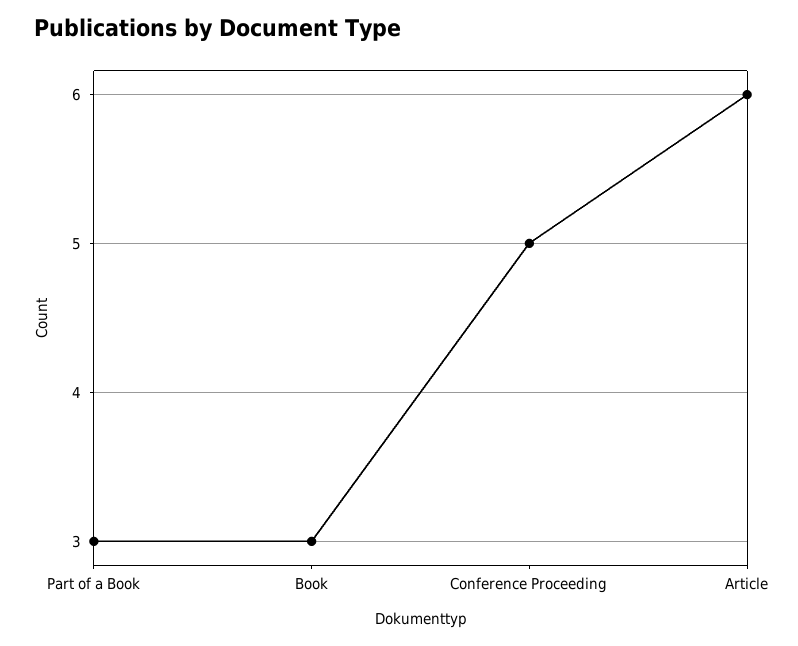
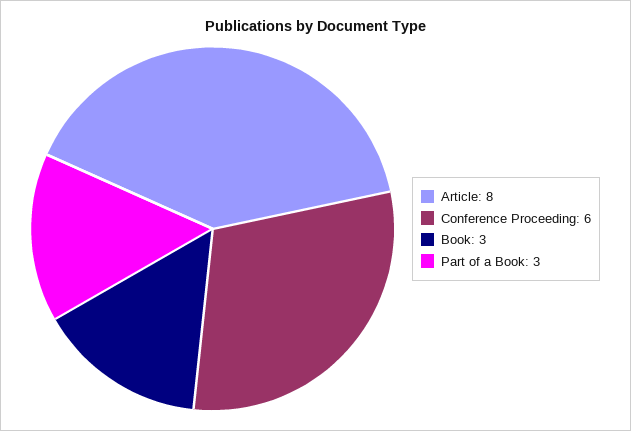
  {
    "Part of a Book": 3,
    "Book": 3,
-   "Conference Proceeding": 5,
+   "Conference Proceeding": 6,
-   "Article": 6
+   "Article": 8
  }

